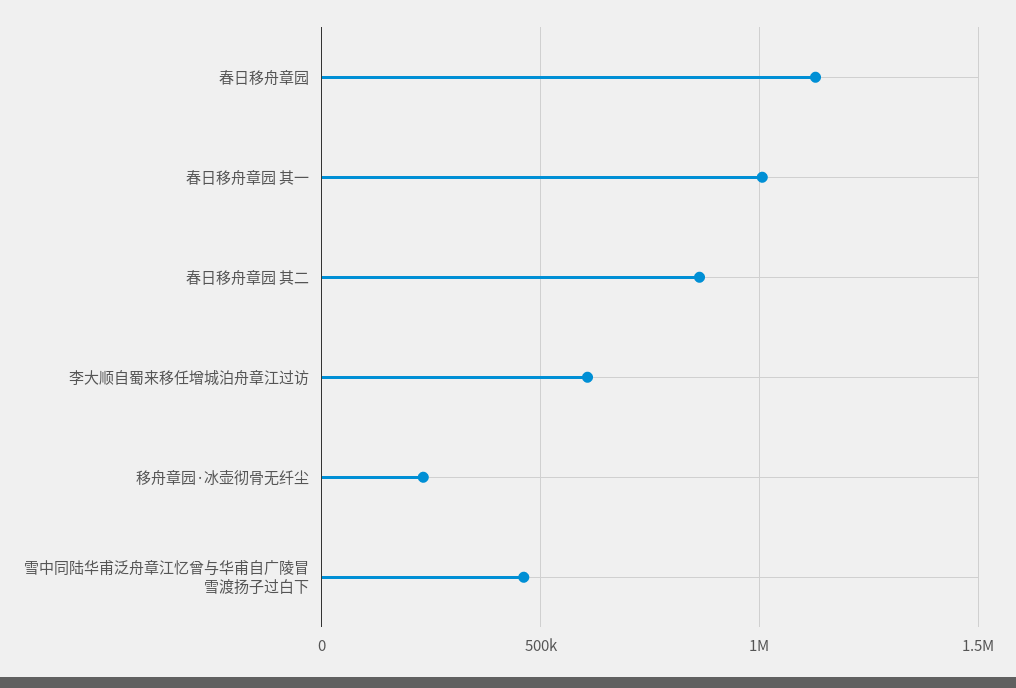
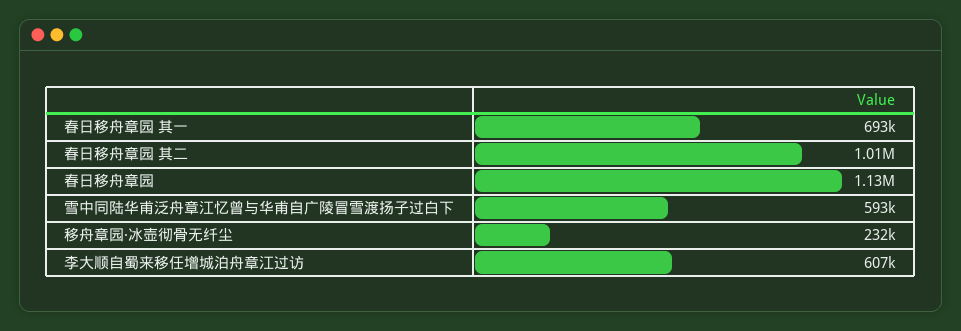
  {
    "春日移舟章园": 1130000,
-   "春日移舟章园 其一": 1000000,
+   "春日移舟章园 其一": 693000,
-   "春日移舟章园 其二": 850000,
+   "春日移舟章园 其二": 1010000,
    "李大顺自蜀来移任增城泊舟章江过访": 607000,
    "移舟章园·冰壶彻骨无纤尘": 232000,
-   "雪中同陆华甫泛舟章江忆曾与华甫自广陵冒雪渡扬子过白下": 450000
+   "雪中同陆华甫泛舟章江忆曾与华甫自广陵冒雪渡扬子过白下": 593000
  }

